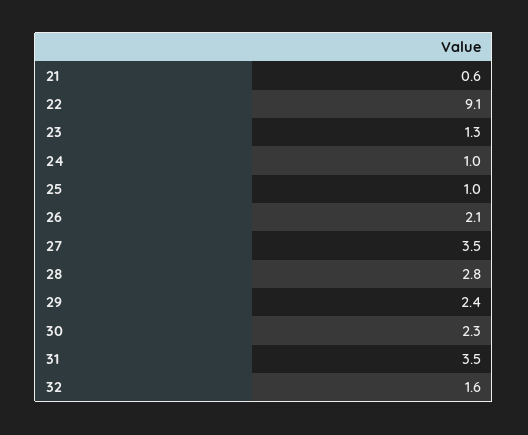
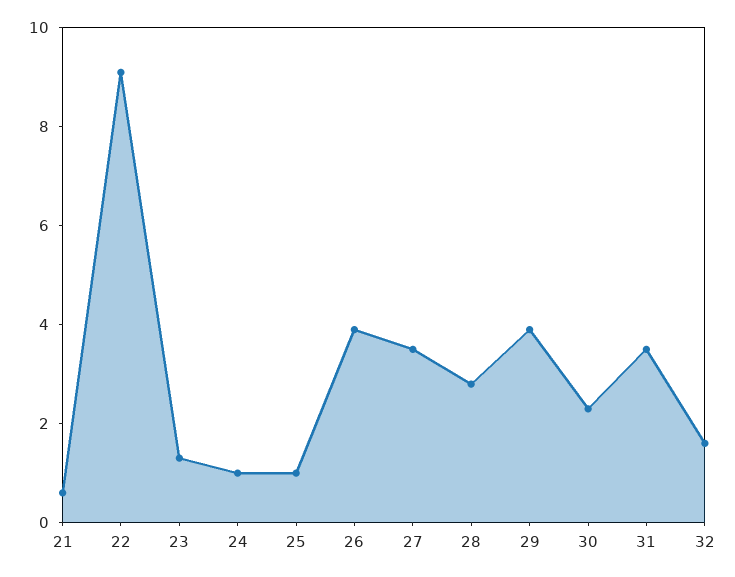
  {
    "21": 0.6,
    "22": 9.1,
    "23": 1.3,
    "24": 1,
    "25": 1,
-   "26": 2.1,
+   "26": 4,
    "27": 3.5,
    "28": 2.8,
-   "29": 2.4,
+   "29": 4,
    "30": 2.3,
    "31": 3.5,
    "32": 1.6
  }

